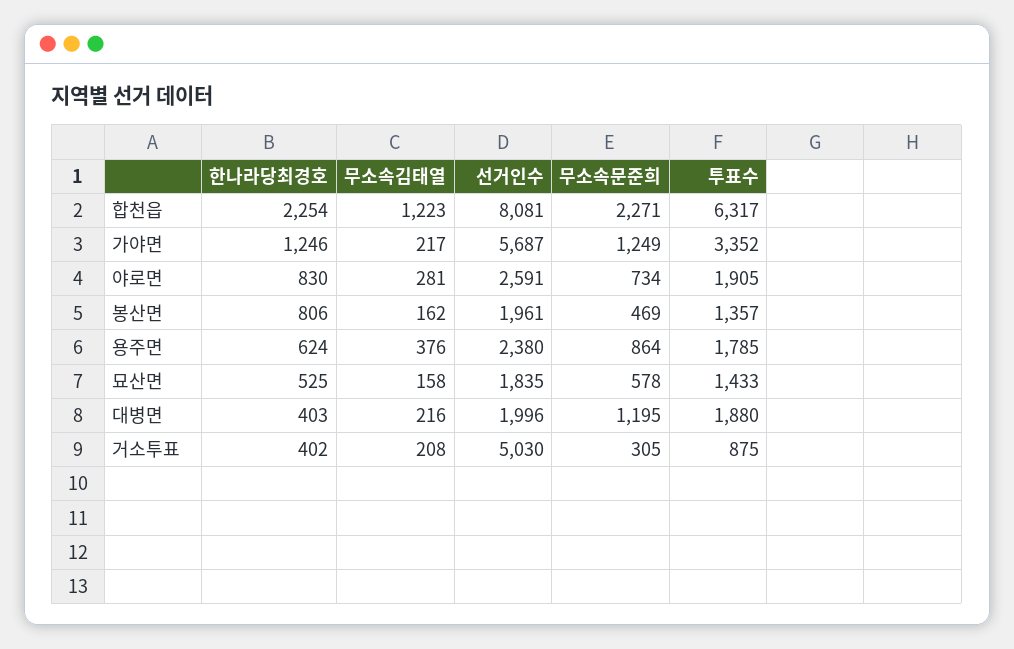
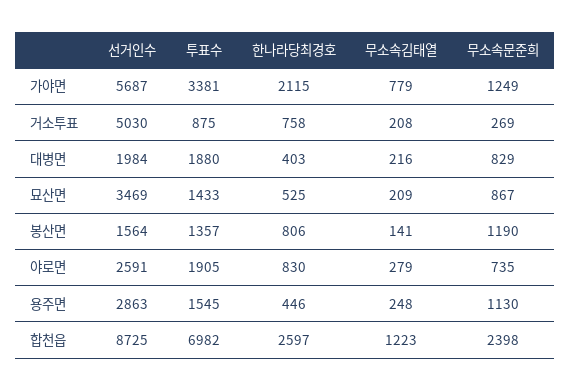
  {
    "한나라당최경호": {
-     "합천읍": 2254,
+     "합천읍": 2597,
-     "가야면": 1246,
+     "가야면": 2115,
      "야로면": 830,
      "봉산면": 806,
-     "용주면": 624,
+     "용주면": 446,
      "묘산면": 525,
      "대병면": 403,
-     "거소투표": 402
+     "거소투표": 758
    },
    "무소속김태열": {
      "합천읍": 1223,
-     "가야면": 217,
+     "가야면": 779,
-     "야로면": 281,
+     "야로면": 279,
-     "봉산면": 162,
+     "봉산면": 141,
-     "용주면": 376,
+     "용주면": 248,
-     "묘산면": 158,
+     "묘산면": 209,
      "대병면": 216,
      "거소투표": 208
    },
    "선거인수": {
-     "합천읍": 8081,
+     "합천읍": 8725,
      "가야면": 5687,
      "야로면": 2591,
-     "봉산면": 1961,
+     "봉산면": 1564,
-     "용주면": 2380,
+     "용주면": 2863,
-     "묘산면": 1835,
+     "묘산면": 3469,
-     "대병면": 1996,
+     "대병면": 1984,
      "거소투표": 5030
    },
    "무소속문준희": {
-     "합천읍": 2271,
+     "합천읍": 2398,
      "가야면": 1249,
-     "야로면": 734,
+     "야로면": 735,
-     "봉산면": 469,
+     "봉산면": 1190,
-     "용주면": 864,
+     "용주면": 1130,
-     "묘산면": 578,
+     "묘산면": 867,
-     "대병면": 1195,
+     "대병면": 829,
-     "거소투표": 305
+     "거소투표": 269
    },
    "투표수": {
-     "합천읍": 6317,
+     "합천읍": 6982,
-     "가야면": 3352,
+     "가야면": 3381,
      "야로면": 1905,
      "봉산면": 1357,
-     "용주면": 1785,
+     "용주면": 1545,
      "묘산면": 1433,
      "대병면": 1880,
      "거소투표": 875
    }
  }

